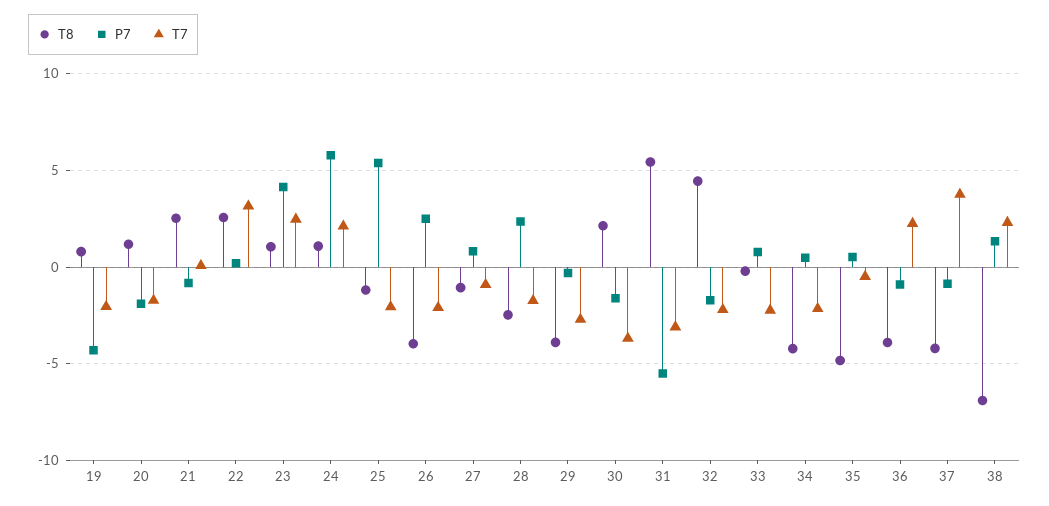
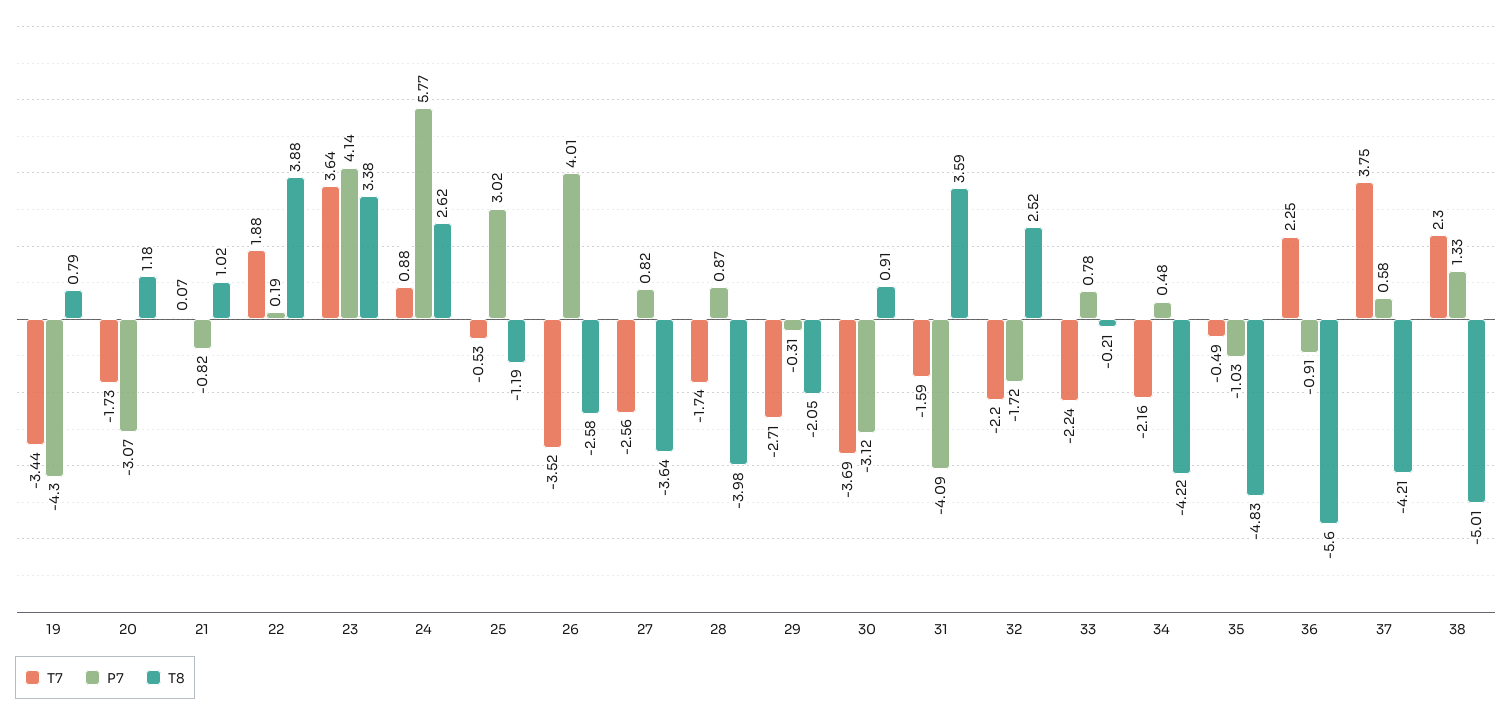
  {
    "T8": {
      "19": 0.79,
      "20": 1.18,
-     "21": 2.5,
+     "21": 1.02,
-     "22": 2.5,
+     "22": 3.88,
-     "23": 1,
+     "23": 3.38,
-     "24": 1,
+     "24": 2.62,
      "25": -1.19,
-     "26": -4,
+     "26": -2.58,
-     "27": -1,
+     "27": -3.64,
-     "28": -2.5,
+     "28": -3.98,
-     "29": -4,
+     "29": -2.05,
-     "30": 2,
+     "30": 0.91,
-     "31": 5.5,
+     "31": 3.59,
-     "32": 4.5,
+     "32": 2.52,
      "33": -0.21,
      "34": -4.22,
      "35": -4.83,
-     "36": -4,
+     "36": -5.6,
      "37": -4.21,
-     "38": -7
+     "38": -5.01
    },
    "P7": {
      "19": -4.3,
-     "20": -2,
+     "20": -3.07,
      "21": -0.82,
      "22": 0.19,
      "23": 4.14,
      "24": 5.77,
-     "25": 5.5,
+     "25": 3.02,
-     "26": 2.5,
+     "26": 4.01,
      "27": 0.82,
-     "28": 2.5,
+     "28": 0.87,
      "29": -0.31,
-     "30": -1.5,
+     "30": -3.12,
-     "31": -5.5,
+     "31": -4.09,
      "32": -1.72,
      "33": 0.78,
      "34": 0.48,
-     "35": 0.5,
+     "35": -1.03,
      "36": -0.91,
-     "37": -1,
+     "37": 0.58,
      "38": 1.33
    },
    "T7": {
-     "19": -2,
+     "19": -3.44,
      "20": -1.73,
      "21": 0.07,
-     "22": 3,
+     "22": 1.88,
-     "23": 2.5,
+     "23": 3.64,
-     "24": 2,
+     "24": 0.88,
-     "25": -2,
+     "25": -0.53,
-     "26": -2,
+     "26": -3.52,
-     "27": -1,
+     "27": -2.56,
      "28": -1.74,
      "29": -2.71,
      "30": -3.69,
-     "31": -3,
+     "31": -1.59,
      "32": -2.2,
      "33": -2.24,
      "34": -2.16,
      "35": -0.49,
      "36": 2.25,
      "37": 3.75,
      "38": 2.3
    }
  }

